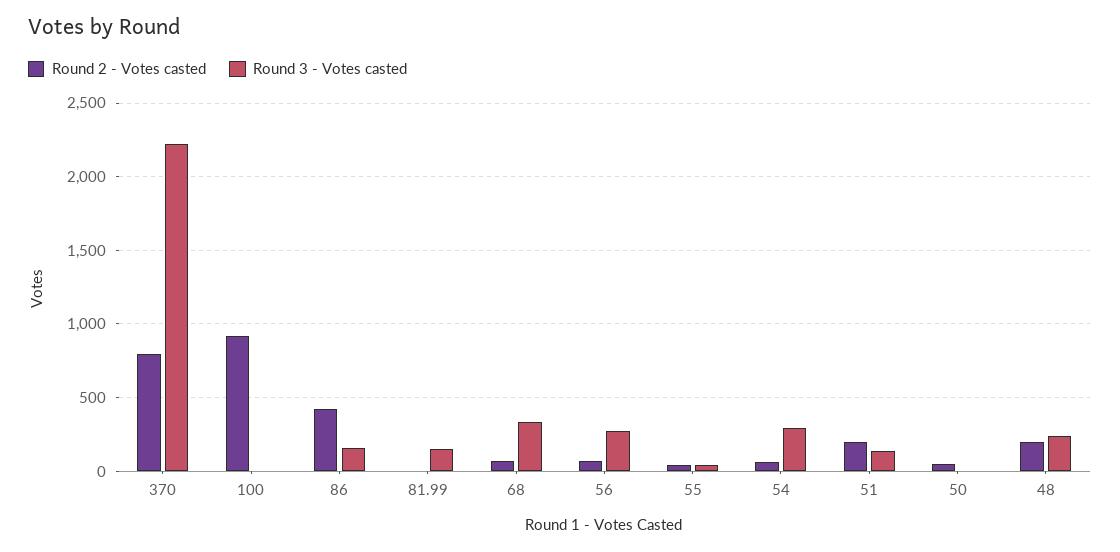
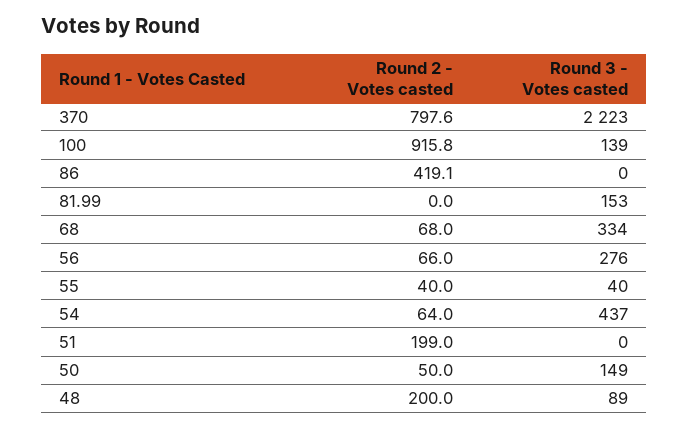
  {
    "Round 2 - Votes casted": {
      "370": 797.6,
      "100": 915.8,
      "86": 419.1,
      "81.99": 0,
      "68": 68,
      "56": 66,
      "55": 40,
      "54": 64,
      "51": 199,
      "50": 50,
      "48": 200
    },
    "Round 3 - Votes casted": {
      "370": 2223,
-     "100": 0,
+     "100": 139,
-     "86": 150,
+     "86": 0,
      "81.99": 153,
      "68": 334,
      "56": 276,
      "55": 40,
-     "54": 300,
+     "54": 437,
-     "51": 150,
+     "51": 0,
-     "50": 0,
+     "50": 149,
-     "48": 250
+     "48": 89
    }
  }

